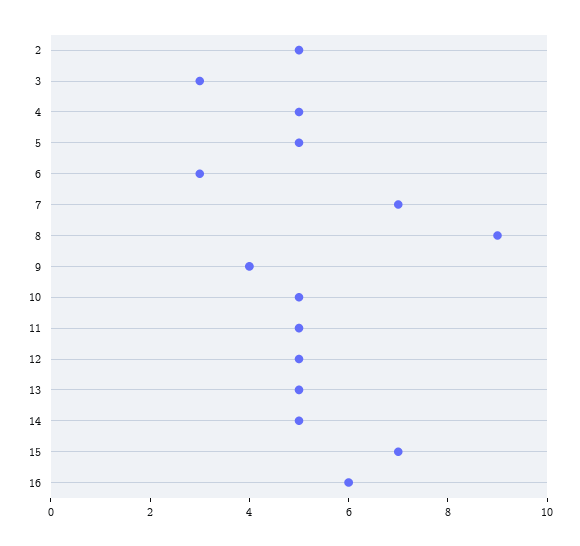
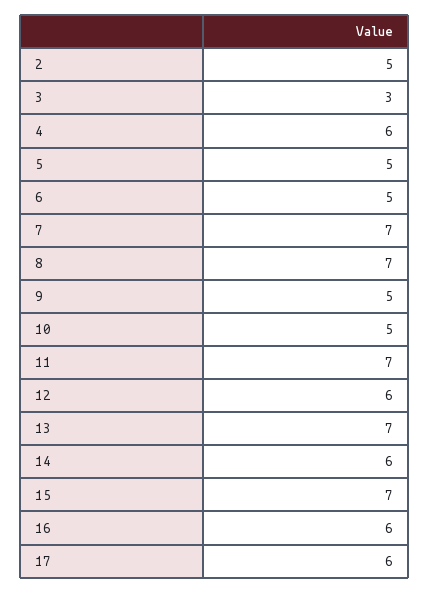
  {
    "2": 5,
    "3": 3,
-   "4": 5,
+   "4": 6,
    "5": 5,
-   "6": 3,
+   "6": 5,
    "7": 7,
-   "8": 9,
+   "8": 7,
-   "9": 4,
+   "9": 5,
    "10": 5,
-   "11": 5,
+   "11": 7,
-   "12": 5,
+   "12": 6,
-   "13": 5,
+   "13": 7,
-   "14": 5,
+   "14": 6,
    "15": 7,
-   "16": 6
+   "16": 6,
+   "17": 6
  }

